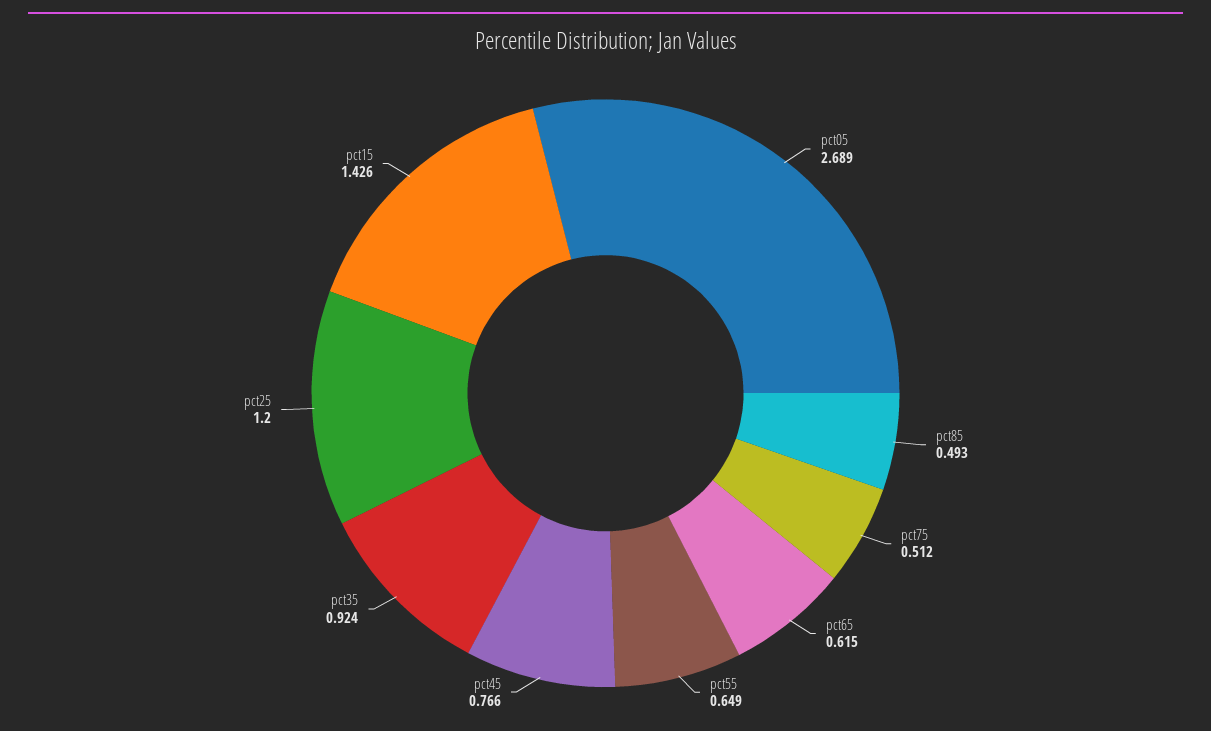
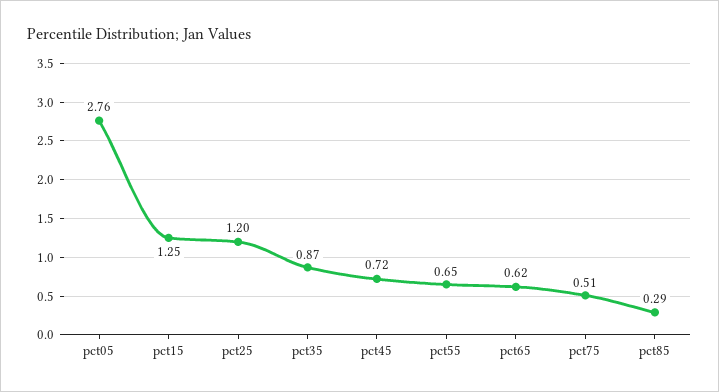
  {
-   "pct05": 2.689,
+   "pct05": 2.76,
-   "pct85": 0.493,
+   "pct85": 0.29,
    "pct75": 0.512,
    "pct65": 0.615,
    "pct55": 0.649,
-   "pct45": 0.766,
+   "pct45": 0.72,
-   "pct35": 0.924,
+   "pct35": 0.87,
    "pct25": 1.2,
-   "pct15": 1.426
+   "pct15": 1.25
  }

